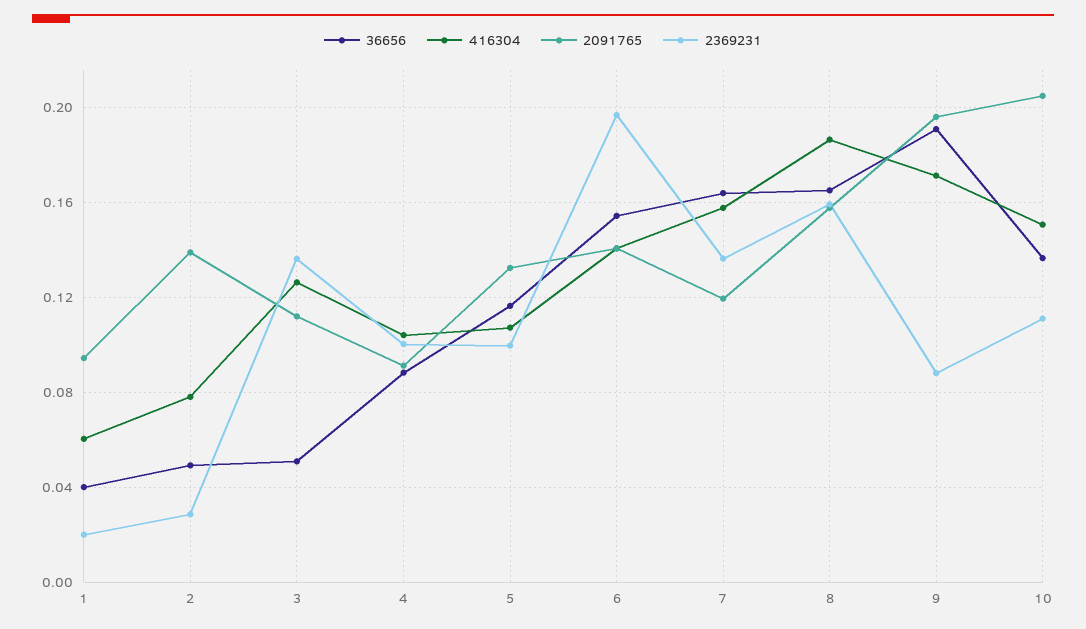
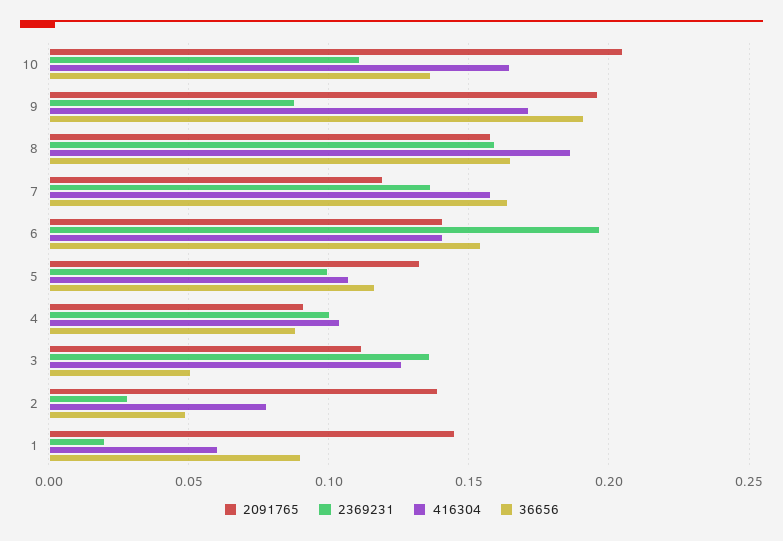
  {
    "36656": {
-     "1": 0.04,
+     "1": 0.09,
      "2": 0.05,
      "3": 0.05,
      "4": 0.09,
      "5": 0.115,
      "6": 0.155,
      "7": 0.165,
      "8": 0.165,
      "9": 0.19,
      "10": 0.135
    },
    "416304": {
      "1": 0.06,
      "2": 0.08,
      "3": 0.125,
      "4": 0.105,
      "5": 0.105,
      "6": 0.14,
      "7": 0.16,
      "8": 0.185,
      "9": 0.17,
-     "10": 0.15
+     "10": 0.165
    },
    "2091765": {
-     "1": 0.095,
+     "1": 0.145,
      "2": 0.14,
      "3": 0.11,
      "4": 0.09,
      "5": 0.135,
      "6": 0.14,
      "7": 0.12,
      "8": 0.16,
      "9": 0.195,
      "10": 0.205
    },
    "2369231": {
      "1": 0.02,
      "2": 0.03,
      "3": 0.135,
      "4": 0.1,
      "5": 0.1,
      "6": 0.195,
      "7": 0.135,
      "8": 0.16,
      "9": 0.09,
      "10": 0.11
    }
  }

